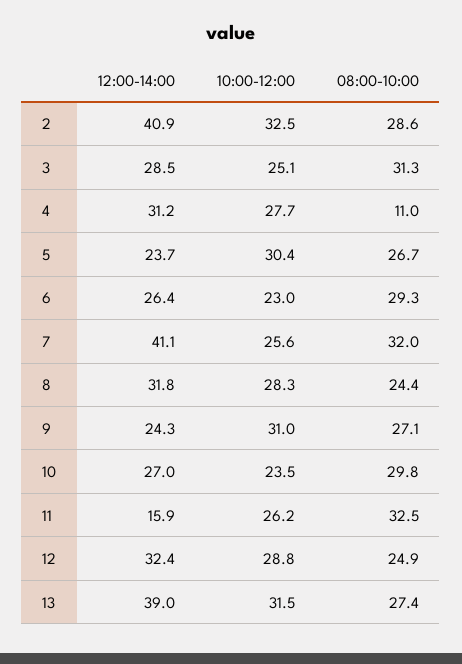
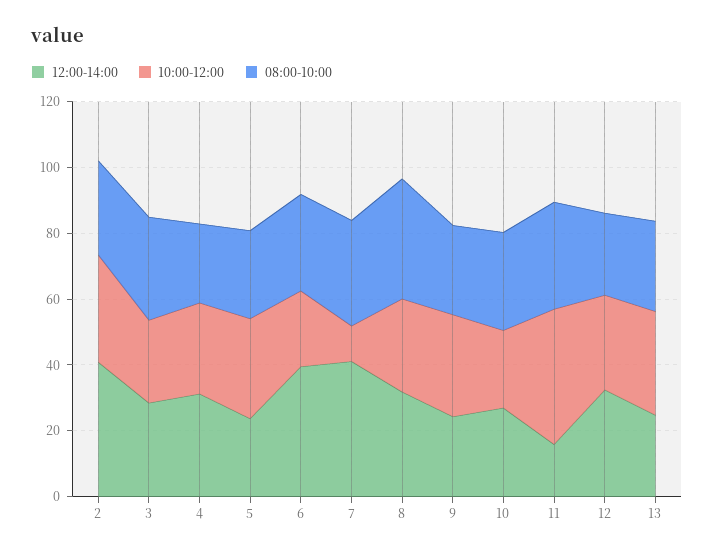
  {
    "12:00-14:00": {
      "2": 40.9,
      "3": 28.5,
      "4": 31.2,
      "5": 23.7,
-     "6": 26.4,
+     "6": 40,
      "7": 41.1,
      "8": 31.8,
      "9": 24.3,
      "10": 27,
      "11": 15.9,
      "12": 32.4,
-     "13": 39
+     "13": 25
    },
    "10:00-12:00": {
      "2": 32.5,
      "3": 25.1,
      "4": 27.7,
      "5": 30.4,
      "6": 23,
-     "7": 25.6,
+     "7": 10,
      "8": 28.3,
      "9": 31,
      "10": 23.5,
-     "11": 26.2,
+     "11": 40,
      "12": 28.8,
      "13": 31.5
    },
    "08:00-10:00": {
      "2": 28.6,
      "3": 31.3,
-     "4": 11,
+     "4": 25,
      "5": 26.7,
      "6": 29.3,
      "7": 32,
-     "8": 24.4,
+     "8": 35,
      "9": 27.1,
      "10": 29.8,
      "11": 32.5,
      "12": 24.9,
      "13": 27.4
    }
  }

